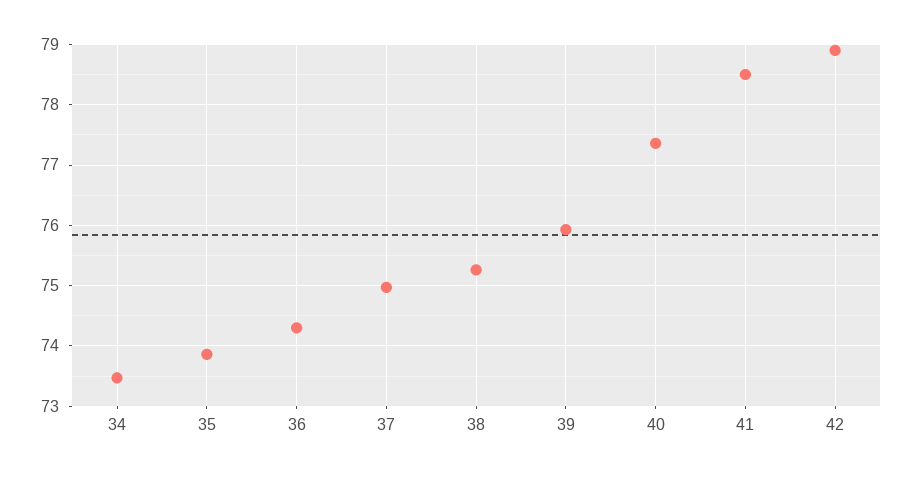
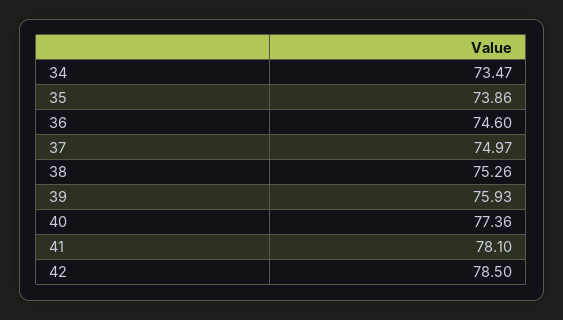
  {
    "34": 73.47,
    "35": 73.86,
-   "36": 74.3,
+   "36": 74.6,
    "37": 74.97,
    "38": 75.26,
    "39": 75.93,
    "40": 77.36,
-   "41": 78.5,
+   "41": 78.1,
-   "42": 78.9
+   "42": 78.5
  }

